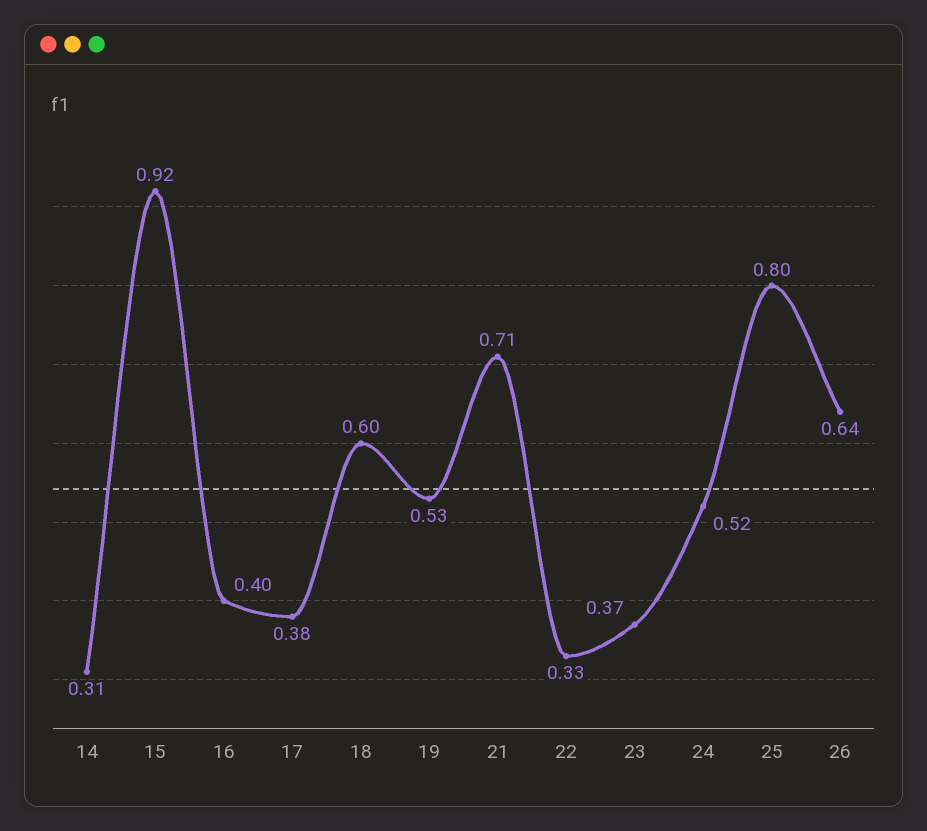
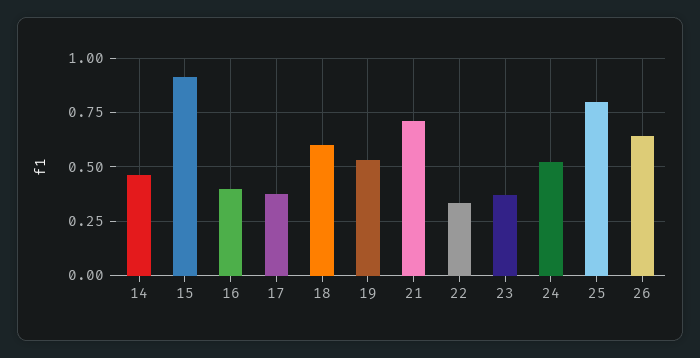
  {
-   "14": 0.31,
+   "14": 0.45,
    "15": 0.92,
    "16": 0.4,
    "17": 0.38,
    "18": 0.6,
    "19": 0.53,
    "21": 0.71,
    "22": 0.33,
    "23": 0.37,
    "24": 0.52,
    "25": 0.8,
    "26": 0.64
  }

